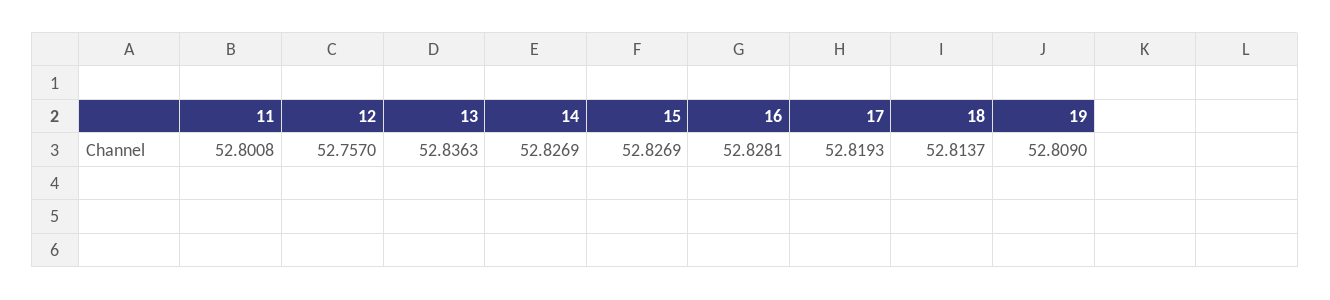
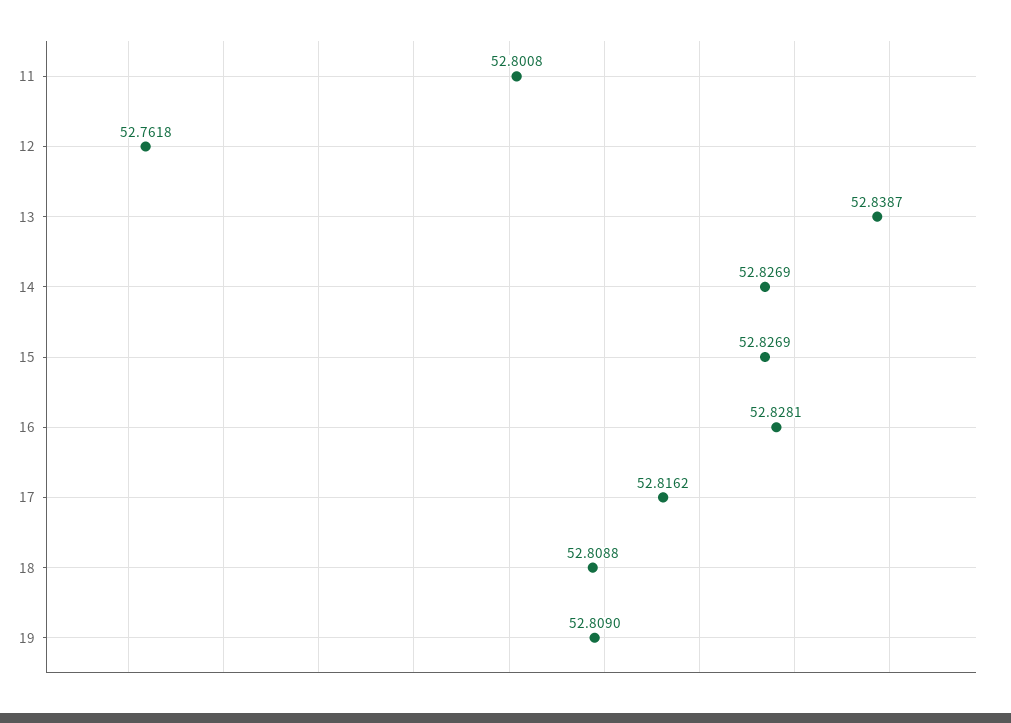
  {
    "11": 52.8008,
-   "12": 52.757,
+   "12": 52.7618,
-   "13": 52.8363,
+   "13": 52.8387,
    "14": 52.8269,
    "15": 52.8269,
    "16": 52.8281,
-   "17": 52.8193,
+   "17": 52.8162,
-   "18": 52.8137,
+   "18": 52.8088,
    "19": 52.809
  }

